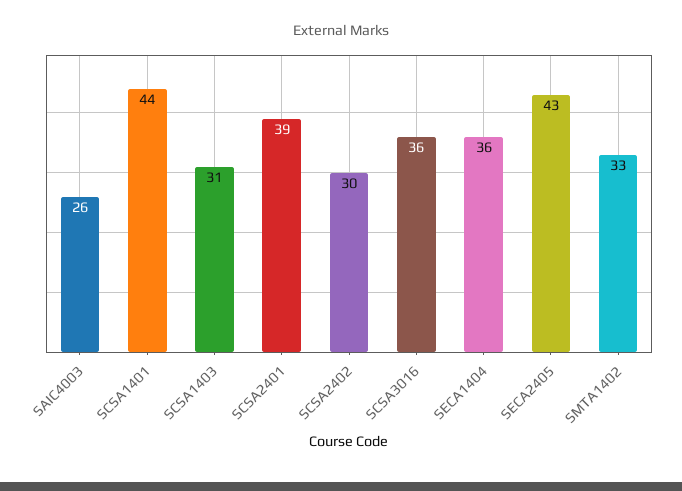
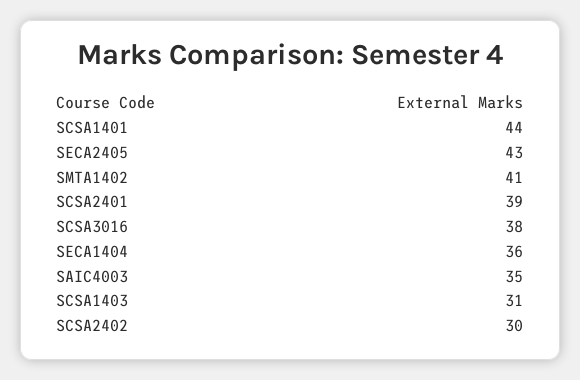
  {
-   "SAIC4003": 26,
+   "SAIC4003": 35,
    "SCSA1401": 44,
    "SCSA1403": 31,
    "SCSA2401": 39,
    "SCSA2402": 30,
-   "SCSA3016": 36,
+   "SCSA3016": 38,
    "SECA1404": 36,
    "SECA2405": 43,
-   "SMTA1402": 33
+   "SMTA1402": 41
  }

